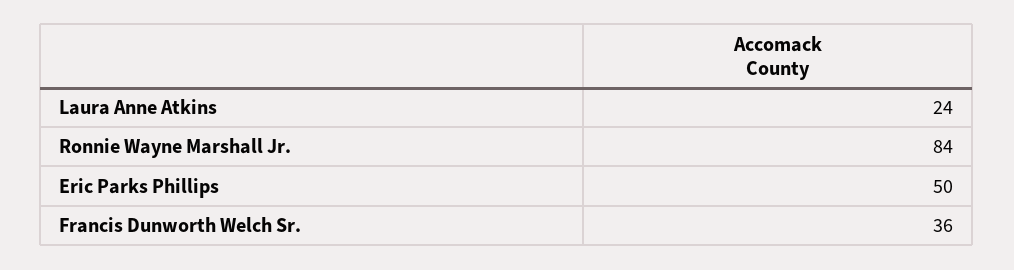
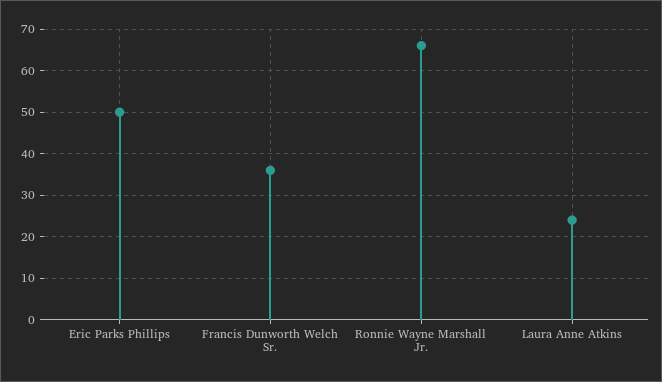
  {
    "Laura Anne Atkins": 24,
-   "Ronnie Wayne Marshall Jr.": 84,
+   "Ronnie Wayne Marshall Jr.": 65,
    "Eric Parks Phillips": 50,
    "Francis Dunworth Welch Sr.": 36
  }

